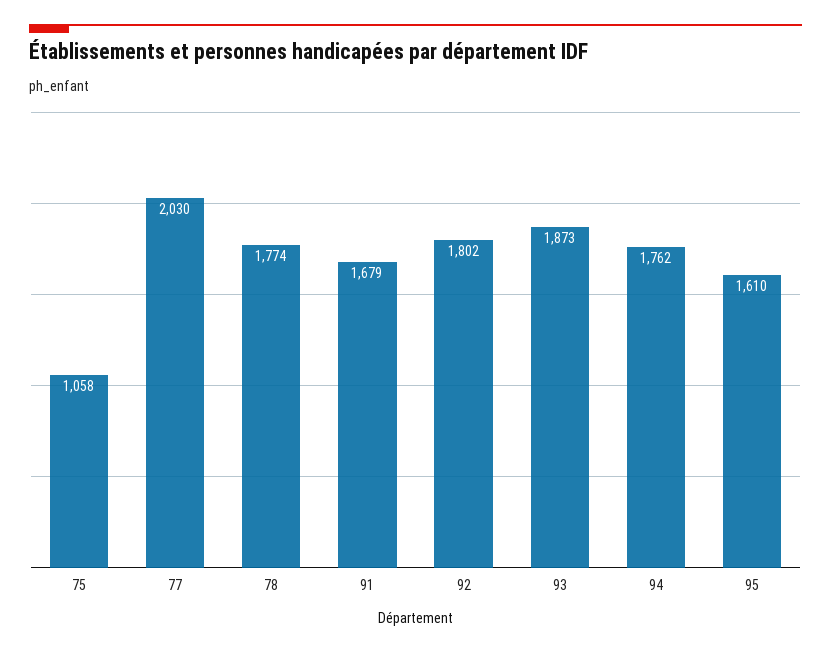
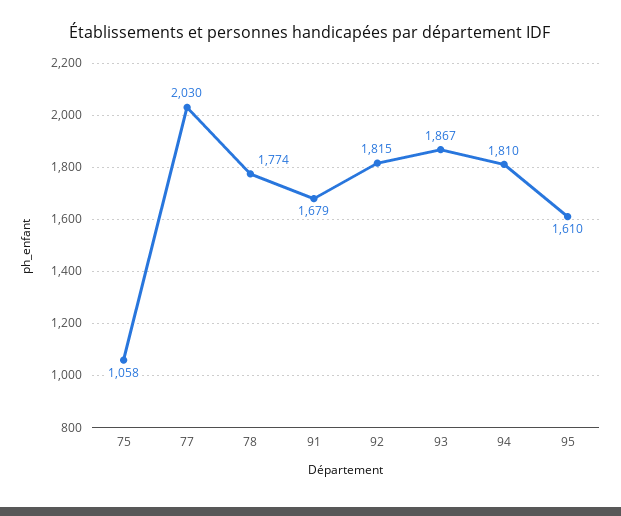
  {
    "75": 1058,
    "77": 2030,
    "78": 1774,
    "91": 1679,
-   "92": 1802,
+   "92": 1815,
-   "93": 1873,
+   "93": 1867,
-   "94": 1762,
+   "94": 1810,
    "95": 1610
  }

